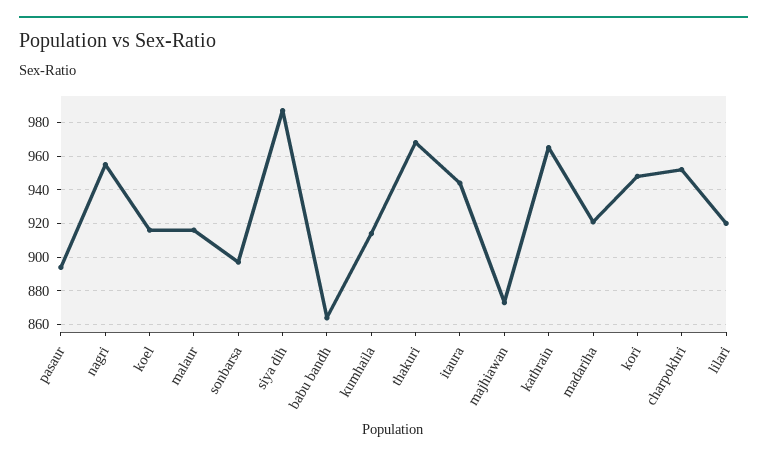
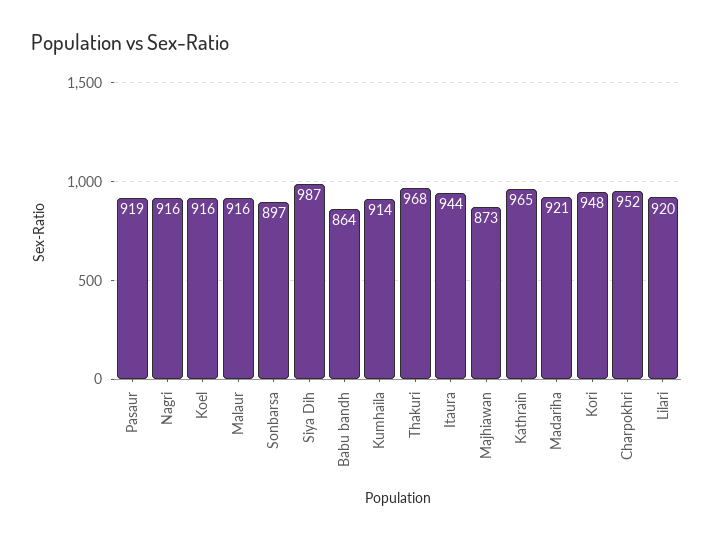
  {
-   "pasaur": 895,
+   "pasaur": 919,
-   "nagri": 955,
+   "nagri": 916,
    "koel": 916,
    "malaur": 916,
    "sonbarsa": 897,
    "siya dih": 987,
    "babu bandh": 864,
    "kumhaila": 914,
    "thakuri": 968,
    "itaura": 944,
    "majhiawan": 873,
    "kathrain": 965,
    "madariha": 921,
    "kori": 948,
    "charpokhri": 952,
    "lilari": 920
  }

